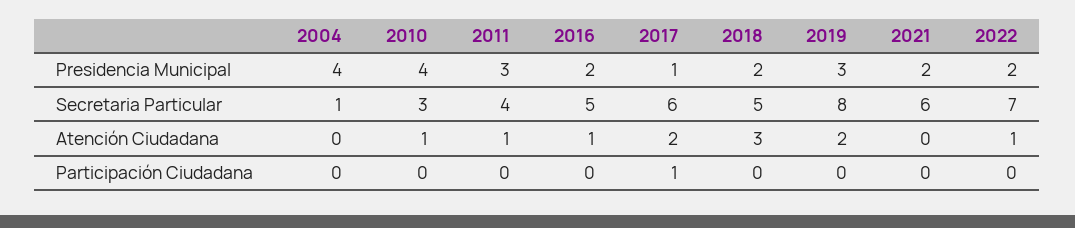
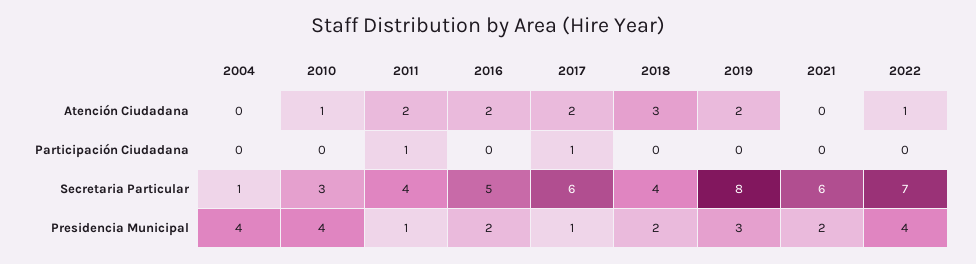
  {
    "2004": {
      "Presidencia Municipal": 4,
      "Secretaria Particular": 1,
      "Atención Ciudadana": 0,
      "Participación Ciudadana": 0
    },
    "2010": {
      "Presidencia Municipal": 4,
      "Secretaria Particular": 3,
      "Atención Ciudadana": 1,
      "Participación Ciudadana": 0
    },
    "2011": {
-     "Presidencia Municipal": 3,
+     "Presidencia Municipal": 1,
      "Secretaria Particular": 4,
-     "Atención Ciudadana": 1,
+     "Atención Ciudadana": 2,
-     "Participación Ciudadana": 0
+     "Participación Ciudadana": 1
    },
    "2016": {
      "Presidencia Municipal": 2,
      "Secretaria Particular": 5,
-     "Atención Ciudadana": 1,
+     "Atención Ciudadana": 2,
      "Participación Ciudadana": 0
    },
    "2017": {
      "Presidencia Municipal": 1,
      "Secretaria Particular": 6,
      "Atención Ciudadana": 2,
      "Participación Ciudadana": 1
    },
    "2018": {
      "Presidencia Municipal": 2,
-     "Secretaria Particular": 5,
+     "Secretaria Particular": 4,
      "Atención Ciudadana": 3,
      "Participación Ciudadana": 0
    },
    "2019": {
      "Presidencia Municipal": 3,
      "Secretaria Particular": 8,
      "Atención Ciudadana": 2,
      "Participación Ciudadana": 0
    },
    "2021": {
      "Presidencia Municipal": 2,
      "Secretaria Particular": 6,
      "Atención Ciudadana": 0,
      "Participación Ciudadana": 0
    },
    "2022": {
-     "Presidencia Municipal": 2,
+     "Presidencia Municipal": 4,
      "Secretaria Particular": 7,
      "Atención Ciudadana": 1,
      "Participación Ciudadana": 0
    }
  }

